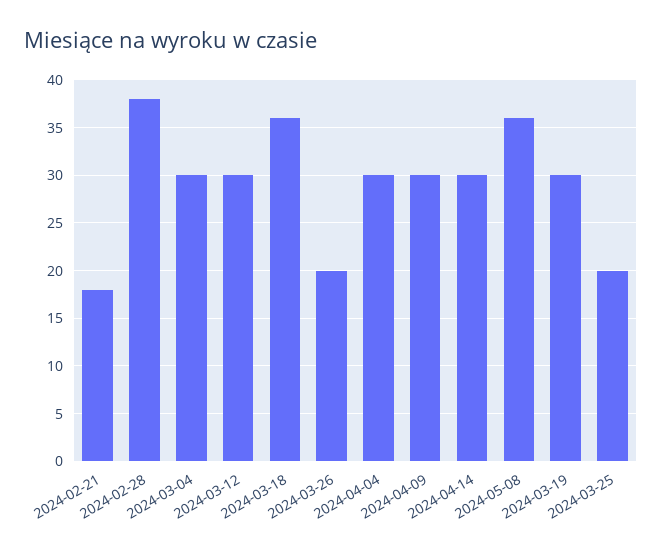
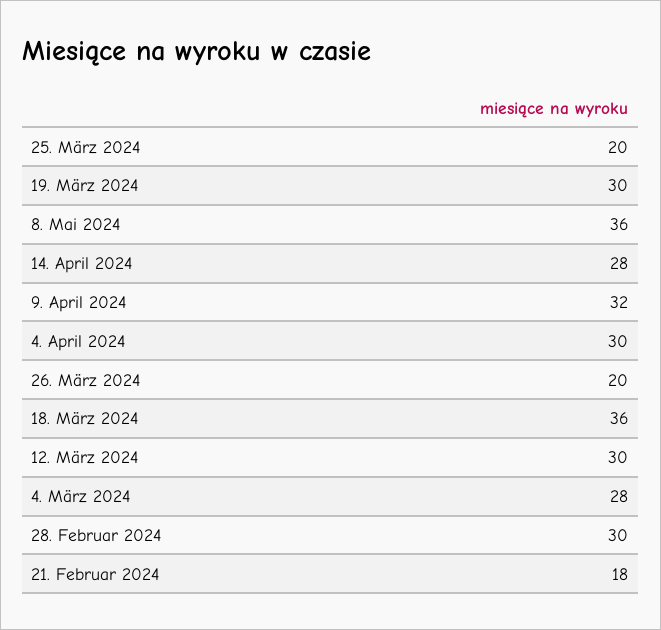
  {
    "2024-02-21": 18,
-   "2024-02-28": 38,
+   "2024-02-28": 30,
-   "2024-03-04": 30,
+   "2024-03-04": 28,
    "2024-03-12": 30,
    "2024-03-18": 36,
    "2024-03-26": 20,
    "2024-04-04": 30,
-   "2024-04-09": 30,
+   "2024-04-09": 32,
-   "2024-04-14": 30,
+   "2024-04-14": 28,
    "2024-05-08": 36,
    "2024-03-19": 30,
    "2024-03-25": 20
  }

